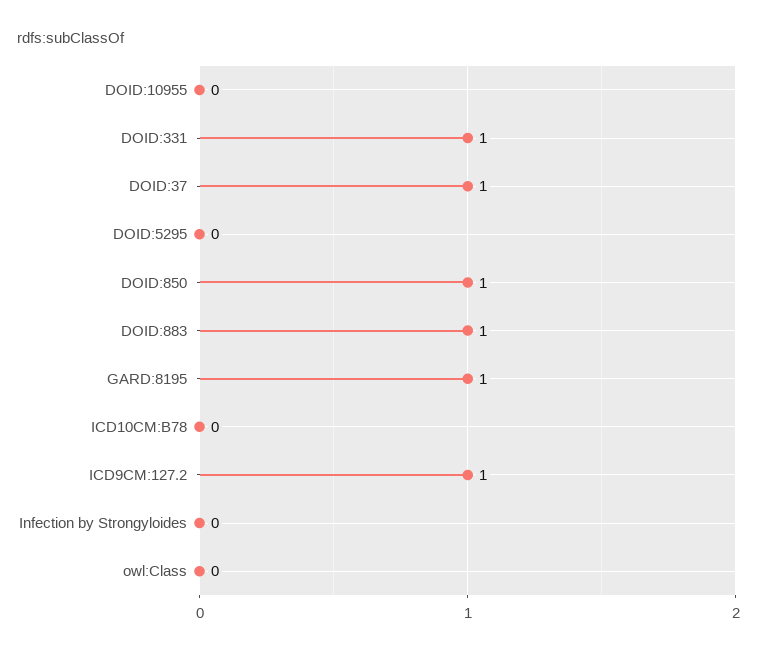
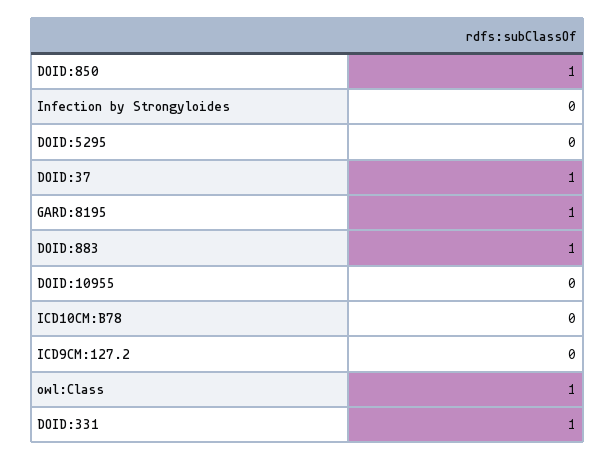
  {
    "DOID:10955": 0,
    "DOID:331": 1,
    "DOID:37": 1,
    "DOID:5295": 0,
    "DOID:850": 1,
    "DOID:883": 1,
    "GARD:8195": 1,
    "ICD10CM:B78": 0,
-   "ICD9CM:127.2": 1,
+   "ICD9CM:127.2": 0,
    "Infection by Strongyloides": 0,
-   "owl:Class": 0
+   "owl:Class": 1
  }

